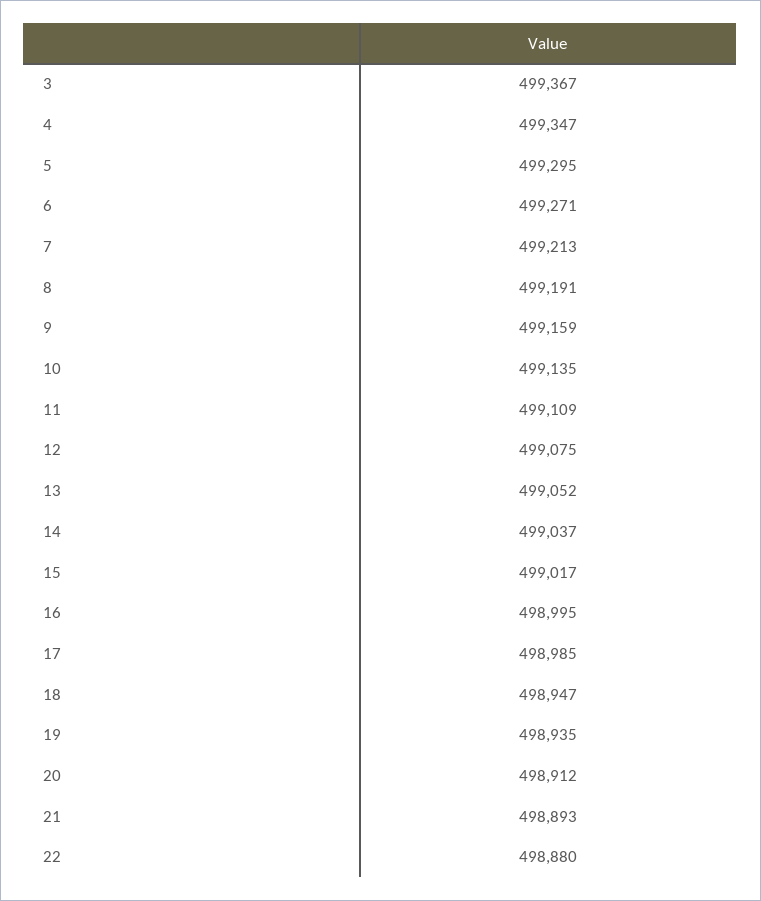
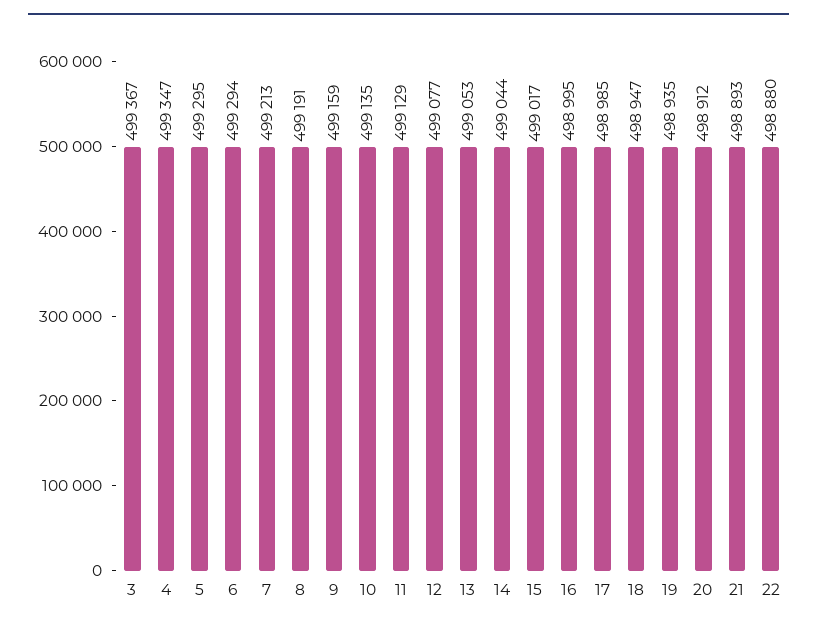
  {
    "3": 499367,
    "4": 499347,
    "5": 499295,
-   "6": 499271,
+   "6": 499294,
    "7": 499213,
    "8": 499191,
    "9": 499159,
    "10": 499135,
-   "11": 499109,
+   "11": 499129,
-   "12": 499075,
+   "12": 499077,
-   "13": 499052,
+   "13": 499053,
-   "14": 499037,
+   "14": 499044,
    "15": 499017,
    "16": 498995,
    "17": 498985,
    "18": 498947,
    "19": 498935,
    "20": 498912,
    "21": 498893,
    "22": 498880
  }

